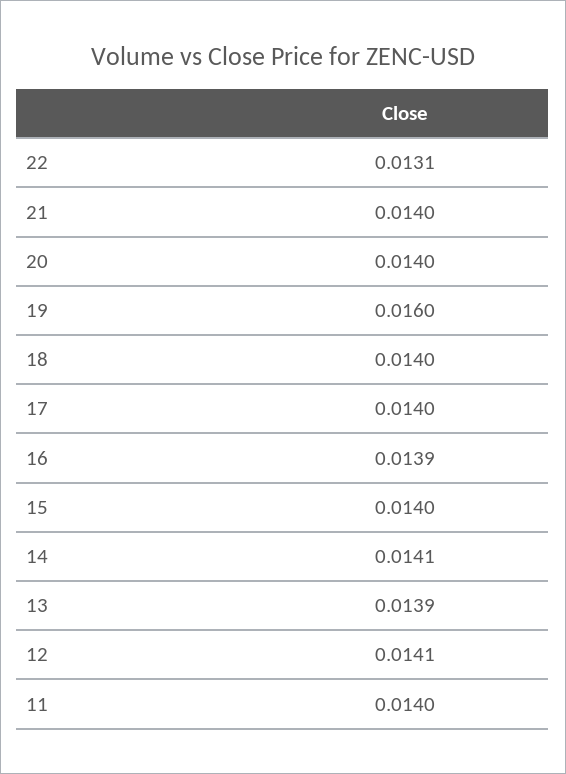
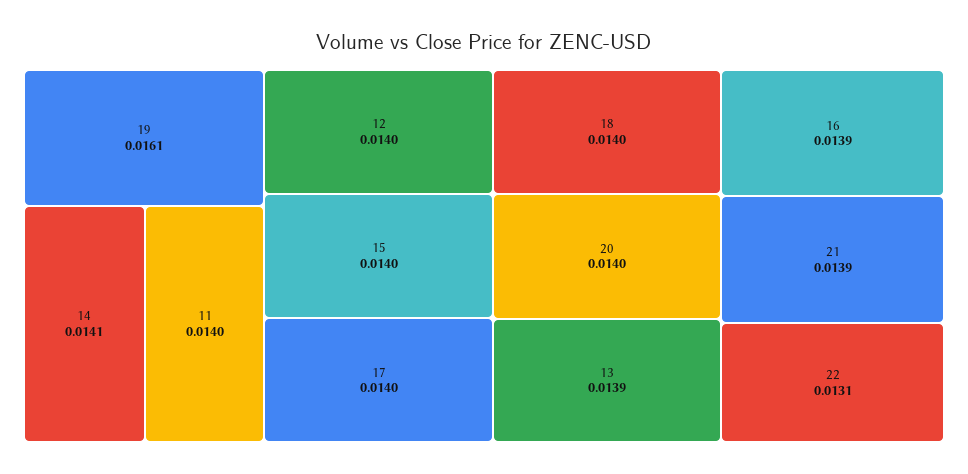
  {
    "22": 0.0131,
-   "21": 0.014,
+   "21": 0.0139,
    "20": 0.014,
-   "19": 0.016,
+   "19": 0.0161,
    "18": 0.014,
    "17": 0.014,
    "16": 0.0139,
    "15": 0.014,
    "14": 0.0141,
    "13": 0.0139,
-   "12": 0.0141,
+   "12": 0.014,
    "11": 0.014
  }

